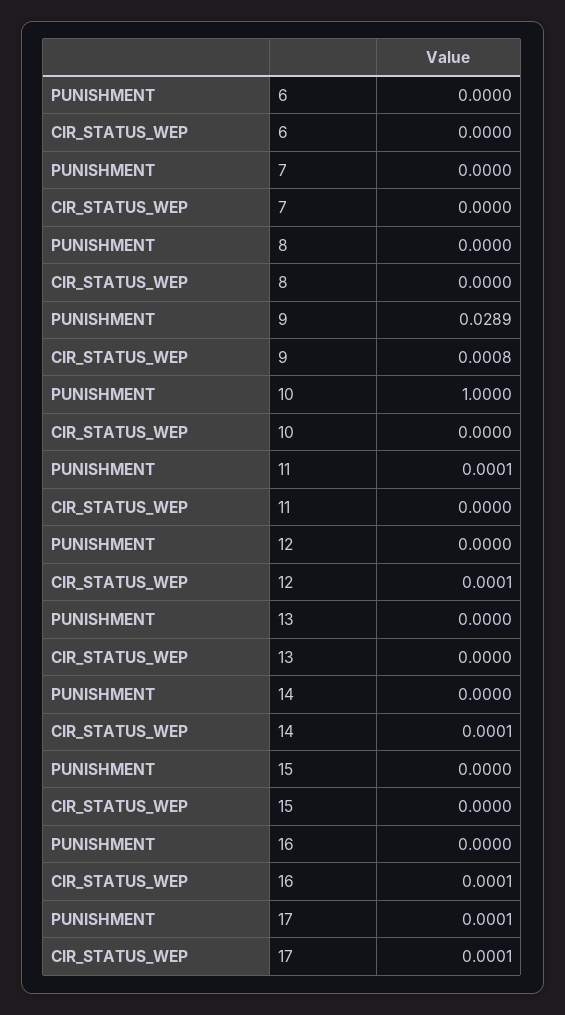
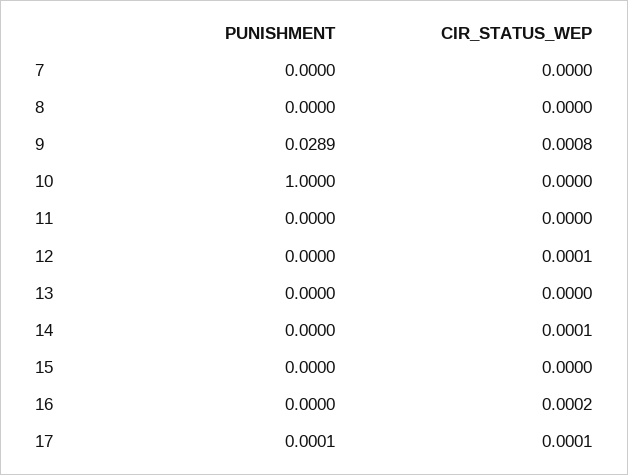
  {
    "PUNISHMENT": {
-     "6": 0,
      "7": 0,
      "8": 0,
      "9": 0.0289,
      "10": 1,
-     "11": 0.0001,
+     "11": 0,
      "12": 0,
      "13": 0,
      "14": 0,
      "15": 0,
      "16": 0,
      "17": 0.0001
    },
    "CIR_STATUS_WEP": {
-     "6": 0,
      "7": 0,
      "8": 0,
      "9": 0.0008,
      "10": 0,
      "11": 0,
      "12": 0.0001,
      "13": 0,
      "14": 0.0001,
      "15": 0,
-     "16": 0.0001,
+     "16": 0.0002,
      "17": 0.0001
    }
  }

